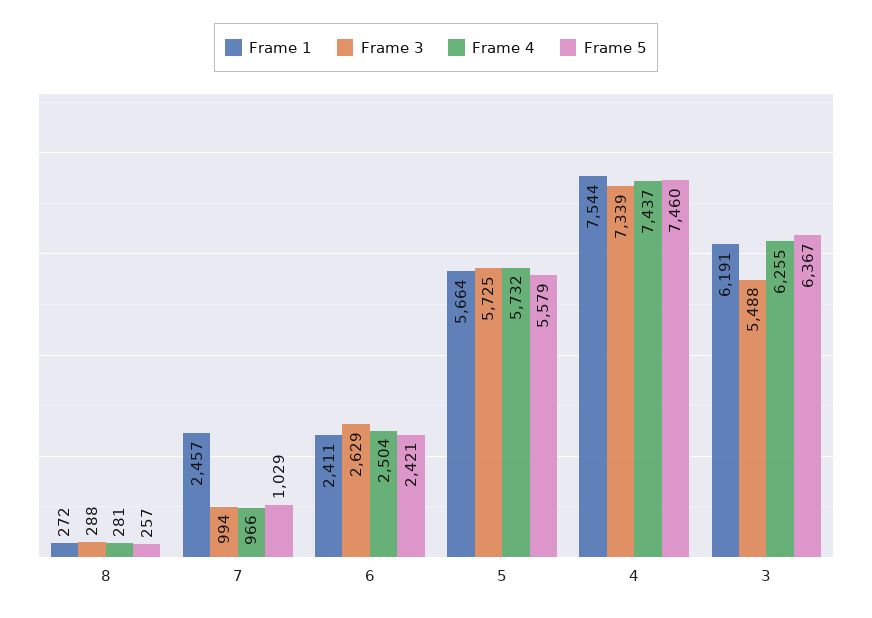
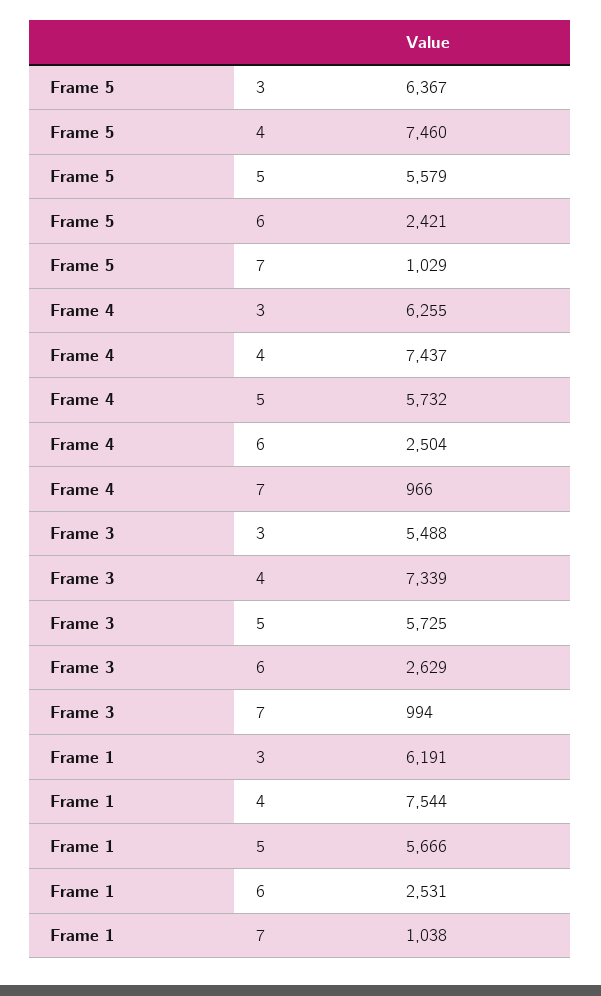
  {
    "Frame 1": {
-     "8": 272,
-     "7": 2457,
+     "7": 1038,
-     "6": 2411,
+     "6": 2531,
-     "5": 5664,
+     "5": 5666,
      "4": 7544,
      "3": 6191
    },
    "Frame 3": {
-     "8": 288,
      "7": 994,
      "6": 2629,
      "5": 5725,
      "4": 7339,
      "3": 5488
    },
    "Frame 4": {
-     "8": 281,
      "7": 966,
      "6": 2504,
      "5": 5732,
      "4": 7437,
      "3": 6255
    },
    "Frame 5": {
-     "8": 257,
      "7": 1029,
      "6": 2421,
      "5": 5579,
      "4": 7460,
      "3": 6367
    }
  }

